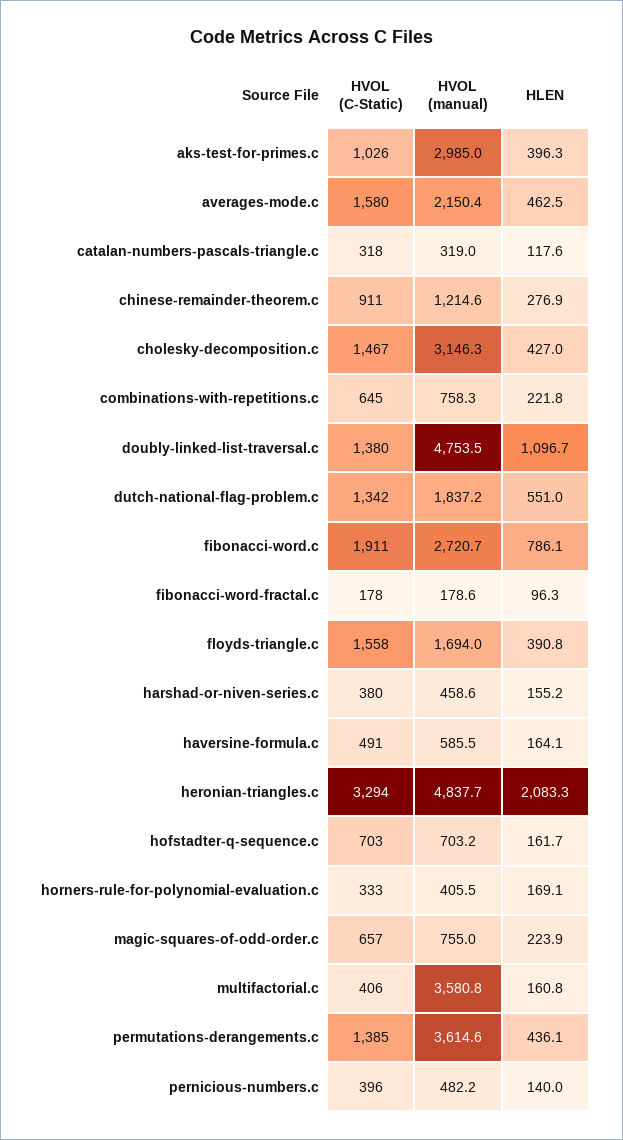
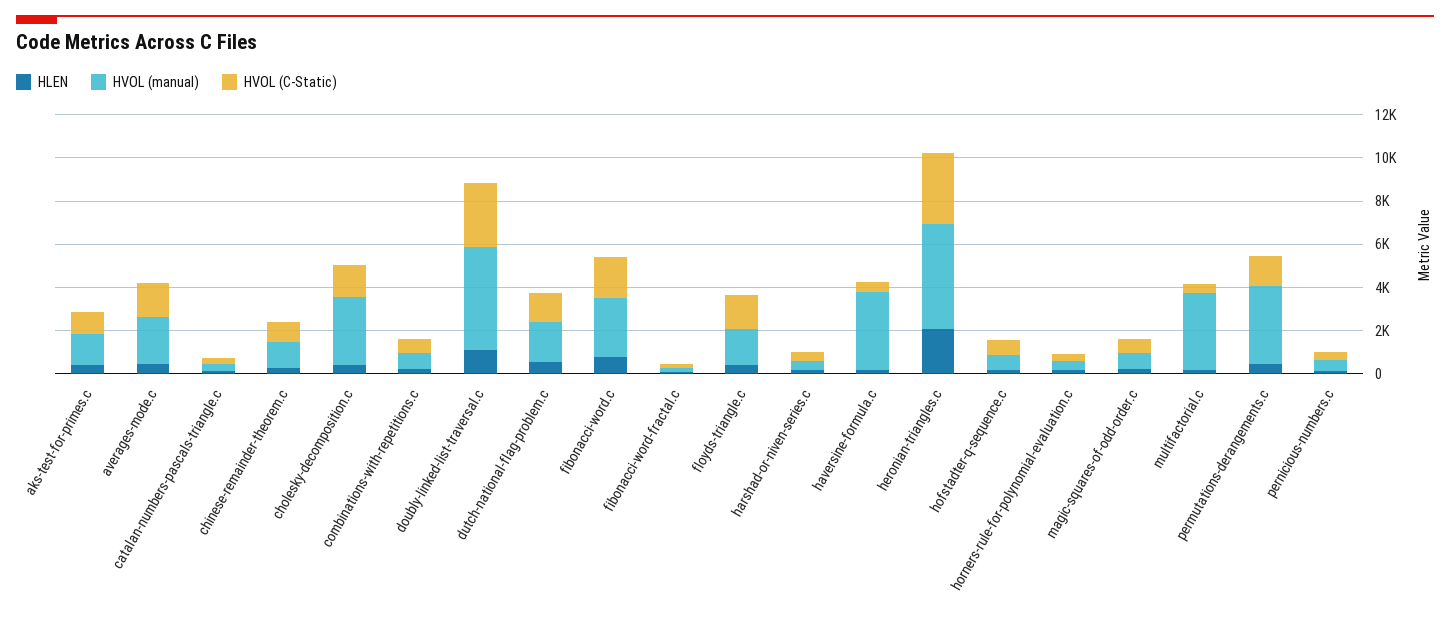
  {
    "HVOL (C-Static)": {
      "aks-test-for-primes.c": 1026,
      "averages-mode.c": 1580,
      "catalan-numbers-pascals-triangle.c": 318,
      "chinese-remainder-theorem.c": 911,
      "cholesky-decomposition.c": 1467,
      "combinations-with-repetitions.c": 645,
-     "doubly-linked-list-traversal.c": 1380,
+     "doubly-linked-list-traversal.c": 3000,
      "dutch-national-flag-problem.c": 1342,
      "fibonacci-word.c": 1911,
      "fibonacci-word-fractal.c": 178,
      "floyds-triangle.c": 1558,
      "harshad-or-niven-series.c": 380,
      "haversine-formula.c": 491,
      "heronian-triangles.c": 3294,
      "hofstadter-q-sequence.c": 703,
      "horners-rule-for-polynomial-evaluation.c": 333,
      "magic-squares-of-odd-order.c": 657,
      "multifactorial.c": 406,
      "permutations-derangements.c": 1385,
      "pernicious-numbers.c": 396
    },
    "HVOL (manual)": {
-     "aks-test-for-primes.c": 2985,
+     "aks-test-for-primes.c": 1500,
      "averages-mode.c": 2150.4,
      "catalan-numbers-pascals-triangle.c": 319,
      "chinese-remainder-theorem.c": 1214.6,
      "cholesky-decomposition.c": 3146.3,
      "combinations-with-repetitions.c": 758.3,
      "doubly-linked-list-traversal.c": 4753.5,
      "dutch-national-flag-problem.c": 1837.2,
      "fibonacci-word.c": 2720.7,
      "fibonacci-word-fractal.c": 178.6,
      "floyds-triangle.c": 1694,
      "harshad-or-niven-series.c": 458.6,
-     "haversine-formula.c": 585.5,
+     "haversine-formula.c": 3500,
      "heronian-triangles.c": 4837.7,
      "hofstadter-q-sequence.c": 703.2,
      "horners-rule-for-polynomial-evaluation.c": 405.5,
      "magic-squares-of-odd-order.c": 755,
      "multifactorial.c": 3580.8,
      "permutations-derangements.c": 3614.6,
      "pernicious-numbers.c": 482.2
    },
    "HLEN": {
      "aks-test-for-primes.c": 396.3,
      "averages-mode.c": 462.5,
      "catalan-numbers-pascals-triangle.c": 117.6,
      "chinese-remainder-theorem.c": 276.9,
      "cholesky-decomposition.c": 427,
      "combinations-with-repetitions.c": 221.8,
      "doubly-linked-list-traversal.c": 1096.7,
      "dutch-national-flag-problem.c": 551,
      "fibonacci-word.c": 786.1,
      "fibonacci-word-fractal.c": 96.3,
      "floyds-triangle.c": 390.8,
      "harshad-or-niven-series.c": 155.2,
      "haversine-formula.c": 164.1,
      "heronian-triangles.c": 2083.3,
      "hofstadter-q-sequence.c": 161.7,
      "horners-rule-for-polynomial-evaluation.c": 169.1,
      "magic-squares-of-odd-order.c": 223.9,
      "multifactorial.c": 160.8,
      "permutations-derangements.c": 436.1,
      "pernicious-numbers.c": 140
    }
  }

